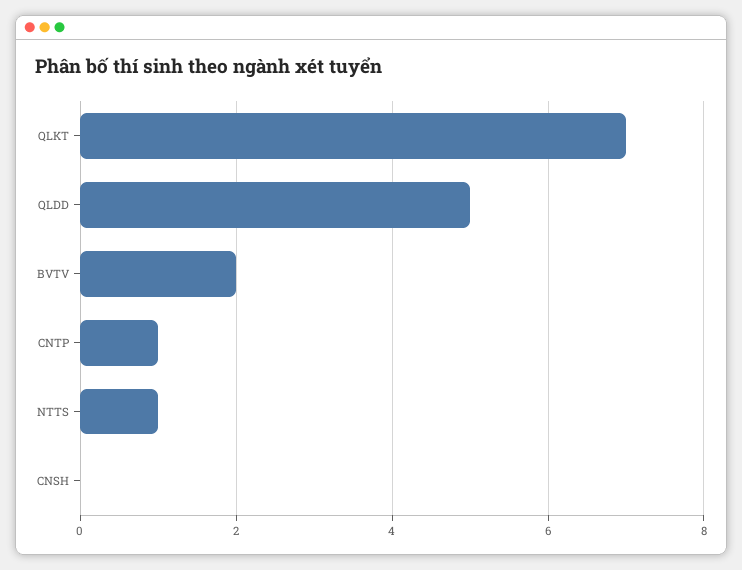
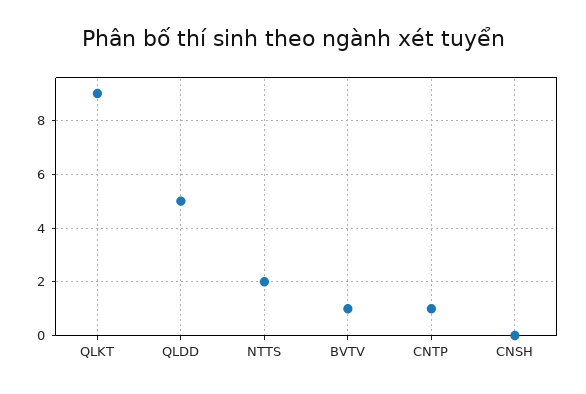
  {
-   "QLKT": 7,
+   "QLKT": 9,
    "QLDD": 5,
-   "BVTV": 2,
+   "BVTV": 1,
    "CNTP": 1,
-   "NTTS": 1,
+   "NTTS": 2,
    "CNSH": 0
  }

